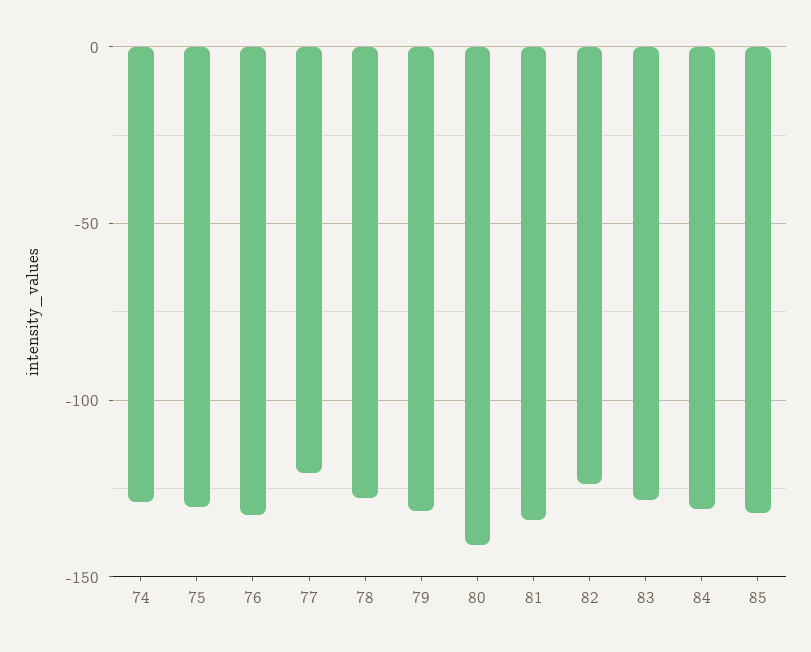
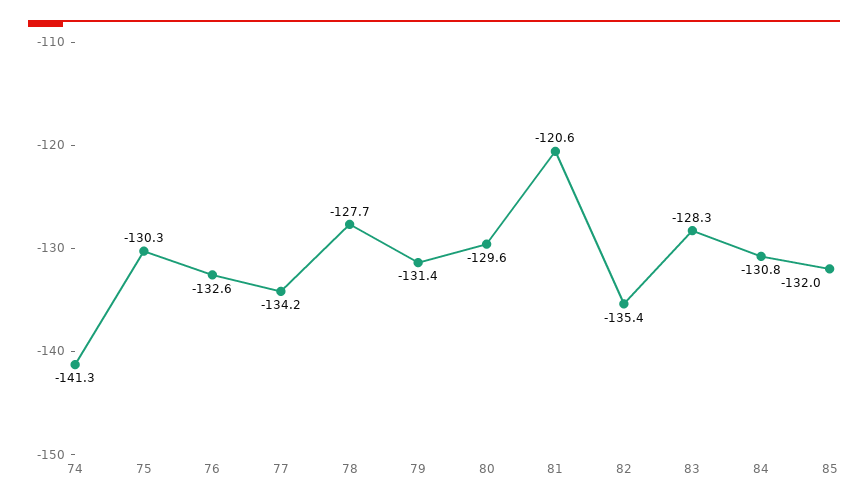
  {
-   "74": -130,
+   "74": -141.3,
    "75": -130.3,
    "76": -132.6,
-   "77": -120,
+   "77": -134.2,
    "78": -127.7,
    "79": -131.4,
-   "80": -140,
+   "80": -129.6,
-   "81": -135,
+   "81": -120.6,
-   "82": -125,
+   "82": -135.4,
    "83": -128.3,
    "84": -130.8,
    "85": -132
  }

